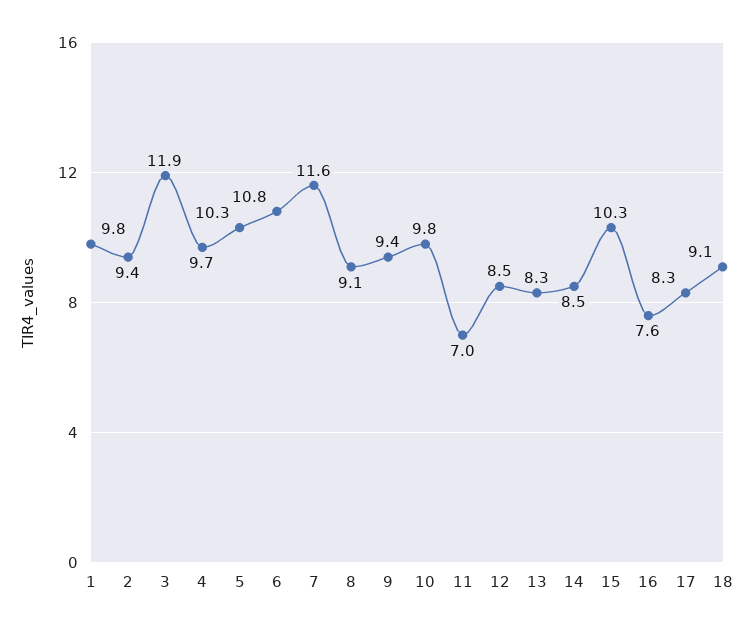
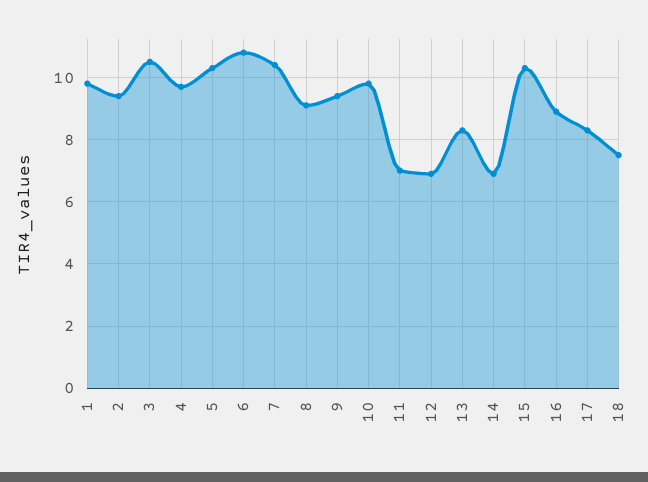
  {
    "1": 9.8,
    "2": 9.4,
-   "3": 11.9,
+   "3": 10.5,
    "4": 9.7,
    "5": 10.3,
    "6": 10.8,
-   "7": 11.6,
+   "7": 10.5,
    "8": 9.1,
    "9": 9.4,
    "10": 9.8,
    "11": 7,
-   "12": 8.5,
+   "12": 7,
    "13": 8.3,
-   "14": 8.5,
+   "14": 7,
    "15": 10.3,
-   "16": 7.6,
+   "16": 9,
    "17": 8.3,
-   "18": 9.1
+   "18": 7.5
  }

